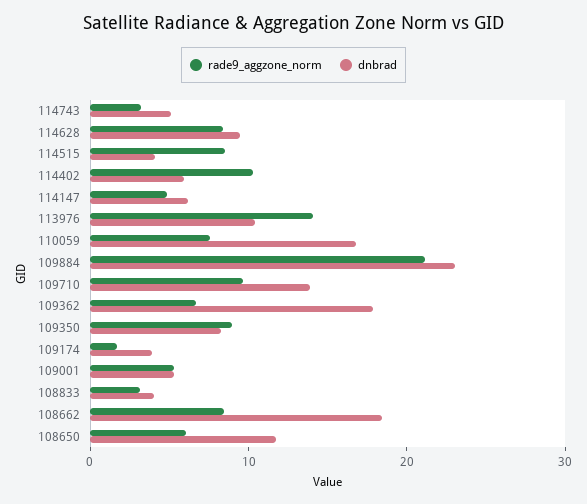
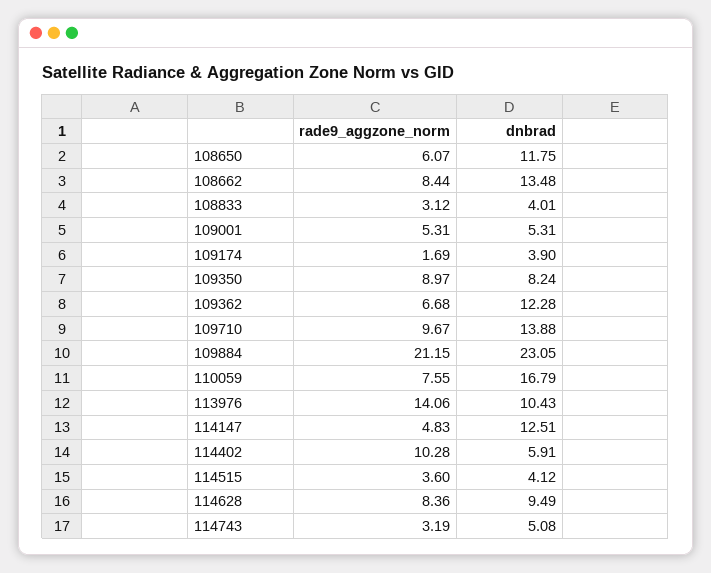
  {
    "rade9_aggzone_norm": {
      "114743": 3.19,
      "114628": 8.36,
-     "114515": 8,
+     "114515": 3.6,
      "114402": 10.28,
      "114147": 4.83,
      "113976": 14.06,
      "110059": 7.55,
      "109884": 21.15,
      "109710": 9.67,
      "109362": 6.68,
      "109350": 8.97,
      "109174": 1.69,
      "109001": 5.31,
      "108833": 3.12,
      "108662": 8.44,
      "108650": 6.07
    },
    "dnbrad": {
      "114743": 5.08,
      "114628": 9.49,
      "114515": 4.12,
      "114402": 5.91,
-     "114147": 6,
+     "114147": 12.51,
      "113976": 10.43,
      "110059": 16.79,
      "109884": 23.05,
      "109710": 13.88,
-     "109362": 18,
+     "109362": 12.28,
      "109350": 8.24,
      "109174": 3.9,
      "109001": 5.31,
      "108833": 4.01,
-     "108662": 18,
+     "108662": 13.48,
      "108650": 11.75
    }
  }

